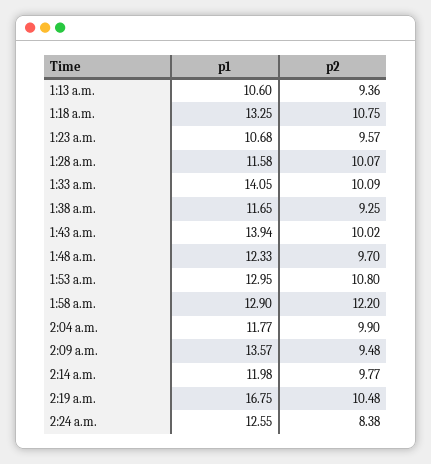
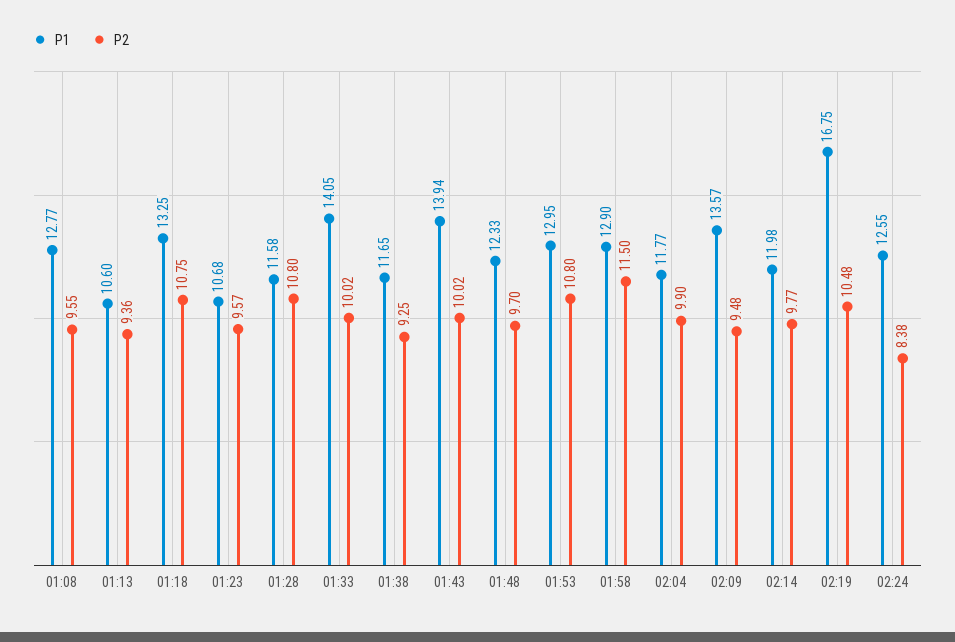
  {
    "p1": {
      "1:13 a.m.": 10.6,
      "1:18 a.m.": 13.25,
      "1:23 a.m.": 10.68,
      "1:28 a.m.": 11.58,
      "1:33 a.m.": 14.05,
      "1:38 a.m.": 11.65,
      "1:43 a.m.": 13.94,
      "1:48 a.m.": 12.33,
      "1:53 a.m.": 12.95,
      "1:58 a.m.": 12.9,
      "2:04 a.m.": 11.77,
      "2:09 a.m.": 13.57,
      "2:14 a.m.": 11.98,
      "2:19 a.m.": 16.75,
-     "2:24 a.m.": 12.55
+     "2:24 a.m.": 12.55,
+     "01:08": 12.77
    },
    "p2": {
      "1:13 a.m.": 9.36,
      "1:18 a.m.": 10.75,
      "1:23 a.m.": 9.57,
-     "1:28 a.m.": 10.07,
+     "1:28 a.m.": 10.8,
-     "1:33 a.m.": 10.09,
+     "1:33 a.m.": 10.02,
      "1:38 a.m.": 9.25,
      "1:43 a.m.": 10.02,
      "1:48 a.m.": 9.7,
      "1:53 a.m.": 10.8,
-     "1:58 a.m.": 12.2,
+     "1:58 a.m.": 11.5,
      "2:04 a.m.": 9.9,
      "2:09 a.m.": 9.48,
      "2:14 a.m.": 9.77,
      "2:19 a.m.": 10.48,
-     "2:24 a.m.": 8.38
+     "2:24 a.m.": 8.38,
+     "01:08": 9.55
    }
  }

